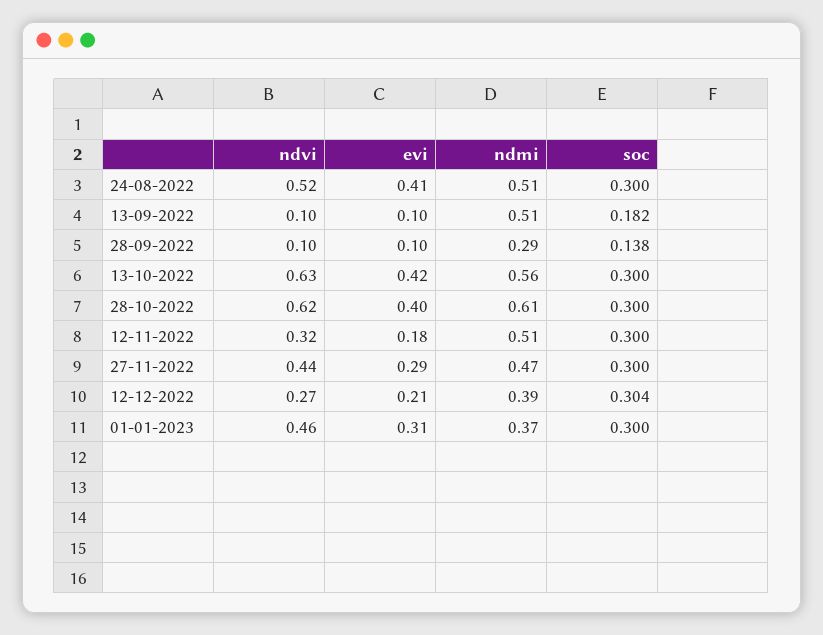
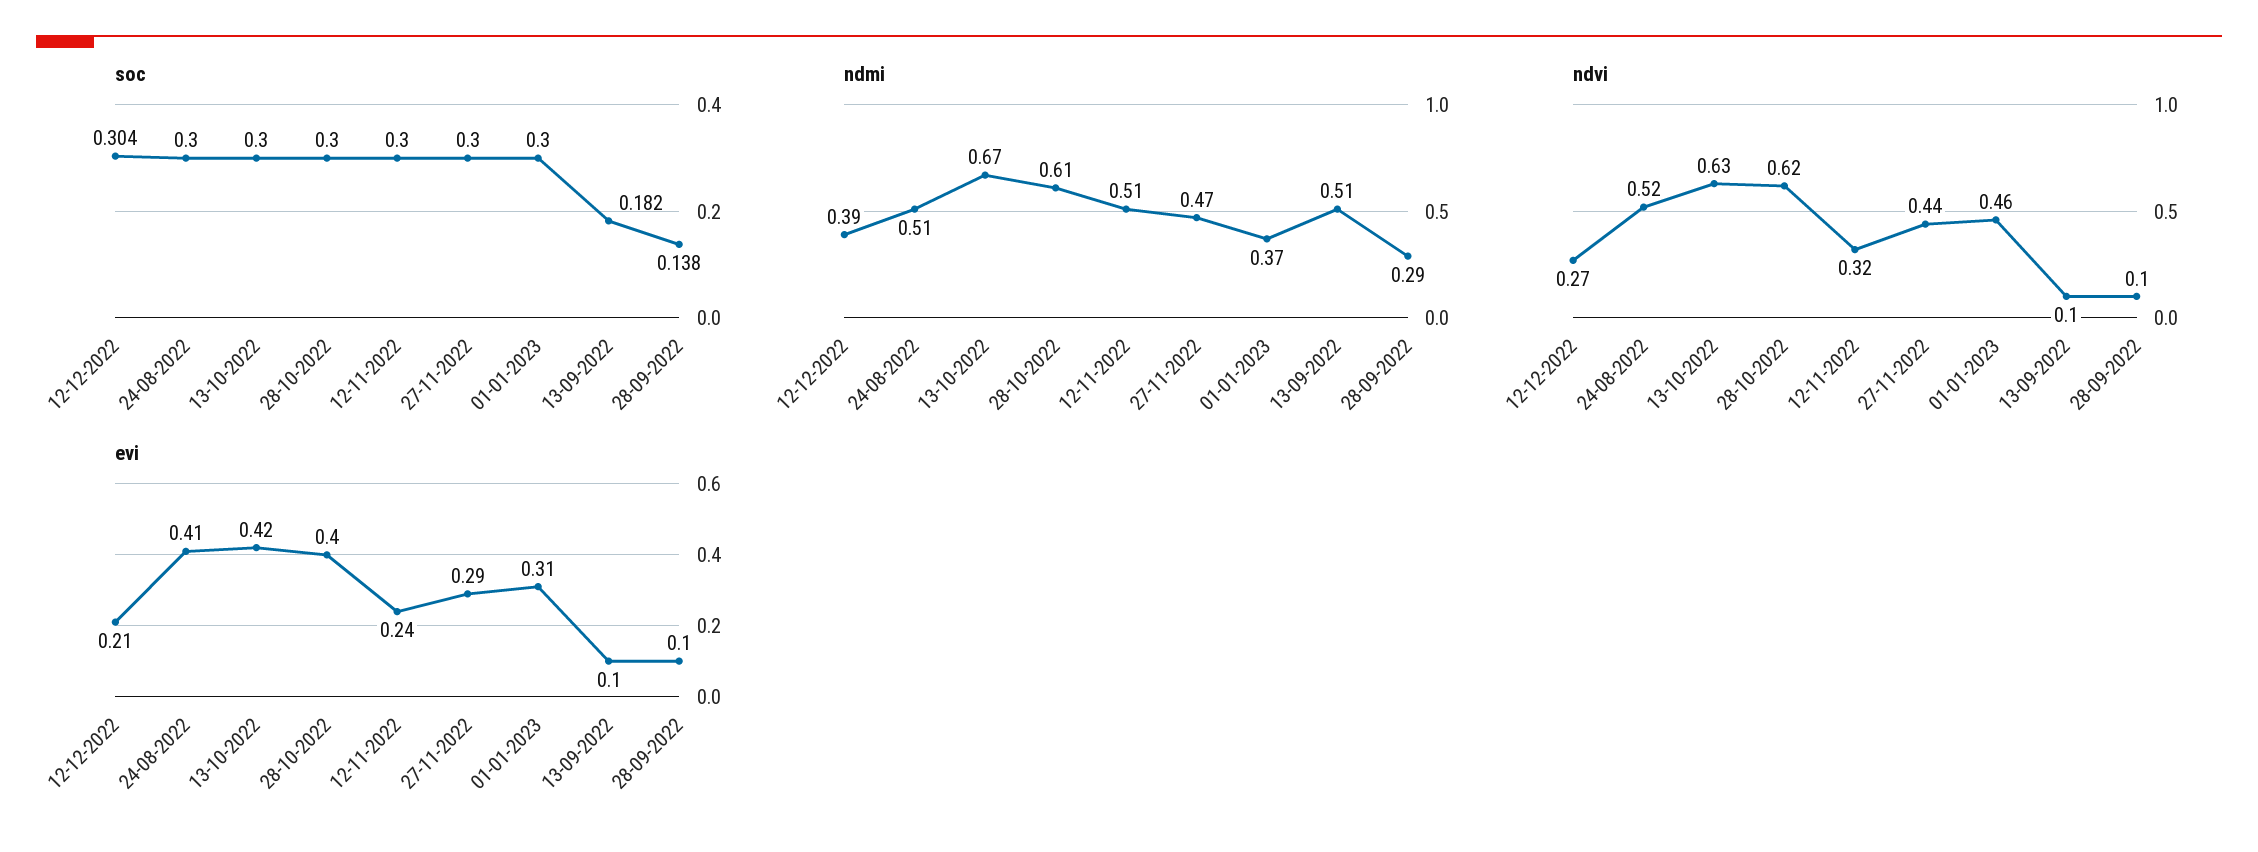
  {
    "ndvi": {
      "24-08-2022": 0.52,
      "13-09-2022": 0.1,
      "28-09-2022": 0.1,
      "13-10-2022": 0.63,
      "28-10-2022": 0.62,
      "12-11-2022": 0.32,
      "27-11-2022": 0.44,
      "12-12-2022": 0.27,
      "01-01-2023": 0.46
    },
    "evi": {
      "24-08-2022": 0.41,
      "13-09-2022": 0.1,
      "28-09-2022": 0.1,
      "13-10-2022": 0.42,
      "28-10-2022": 0.4,
-     "12-11-2022": 0.18,
+     "12-11-2022": 0.24,
      "27-11-2022": 0.29,
      "12-12-2022": 0.21,
      "01-01-2023": 0.31
    },
    "ndmi": {
      "24-08-2022": 0.51,
      "13-09-2022": 0.51,
      "28-09-2022": 0.29,
-     "13-10-2022": 0.56,
+     "13-10-2022": 0.67,
      "28-10-2022": 0.61,
      "12-11-2022": 0.51,
      "27-11-2022": 0.47,
      "12-12-2022": 0.39,
      "01-01-2023": 0.37
    },
    "soc": {
      "24-08-2022": 0.3,
      "13-09-2022": 0.182,
      "28-09-2022": 0.138,
      "13-10-2022": 0.3,
      "28-10-2022": 0.3,
      "12-11-2022": 0.3,
      "27-11-2022": 0.3,
      "12-12-2022": 0.304,
      "01-01-2023": 0.3
    }
  }

